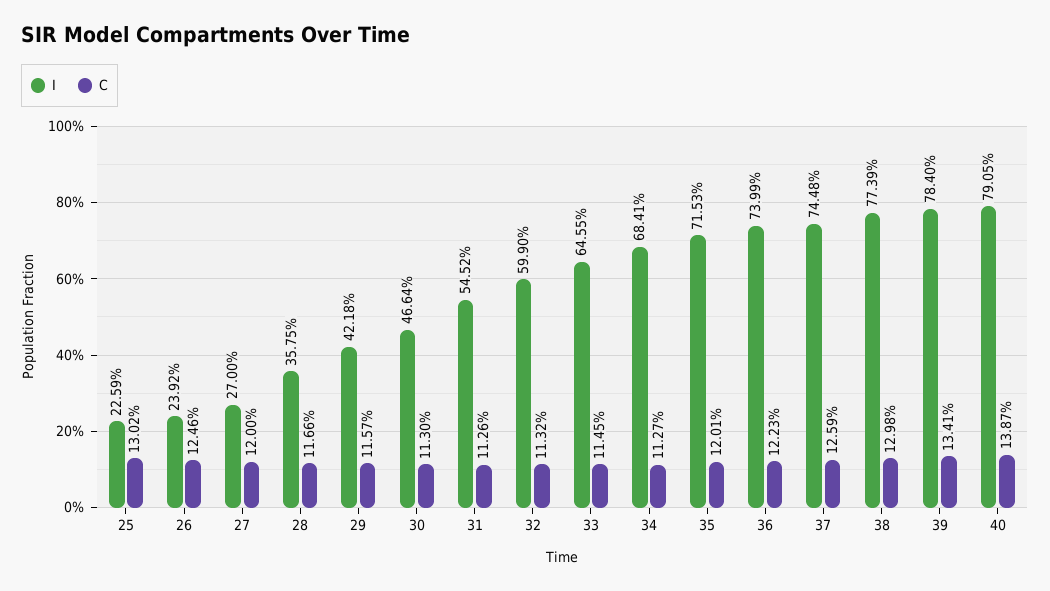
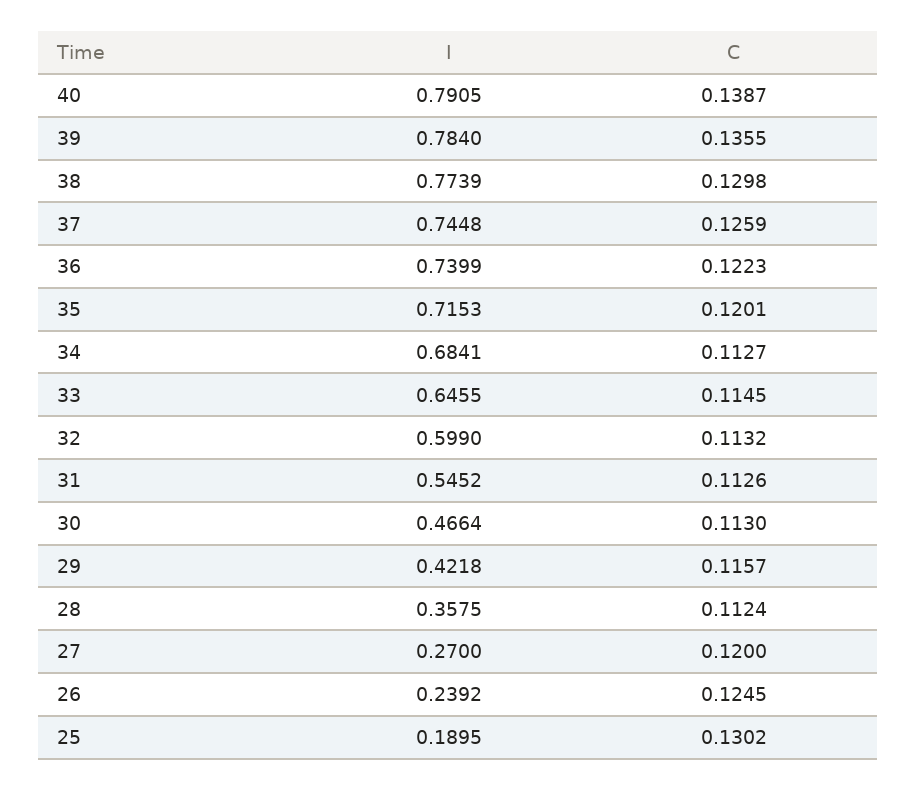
  {
    "I": {
-     "25": 0.2259,
+     "25": 0.1895,
      "26": 0.2392,
      "27": 0.27,
      "28": 0.3575,
      "29": 0.4218,
      "30": 0.4664,
      "31": 0.5452,
      "32": 0.599,
      "33": 0.6455,
      "34": 0.6841,
      "35": 0.7153,
      "36": 0.7399,
      "37": 0.7448,
      "38": 0.7739,
      "39": 0.784,
      "40": 0.7905
    },
    "C": {
      "25": 0.1302,
-     "26": 0.1246,
+     "26": 0.1245,
      "27": 0.12,
-     "28": 0.1166,
+     "28": 0.1124,
      "29": 0.1157,
      "30": 0.113,
      "31": 0.1126,
      "32": 0.1132,
      "33": 0.1145,
      "34": 0.1127,
      "35": 0.1201,
      "36": 0.1223,
      "37": 0.1259,
      "38": 0.1298,
-     "39": 0.1341,
+     "39": 0.1355,
      "40": 0.1387
    }
  }

